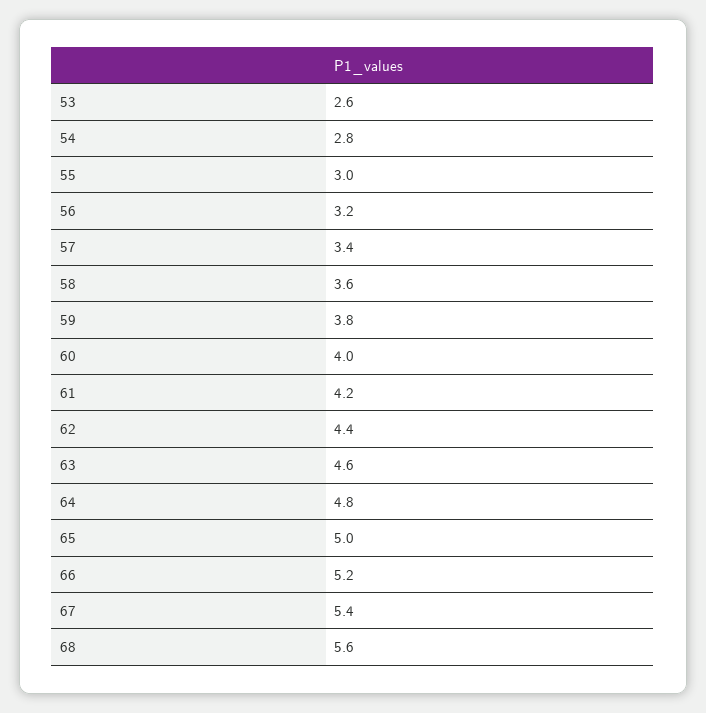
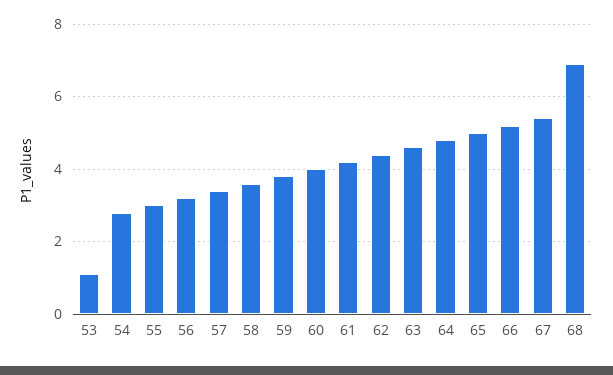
  {
-   "53": 2.6,
+   "53": 1,
    "54": 2.8,
    "55": 3,
    "56": 3.2,
    "57": 3.4,
    "58": 3.6,
    "59": 3.8,
    "60": 4,
    "61": 4.2,
    "62": 4.4,
    "63": 4.6,
    "64": 4.8,
    "65": 5,
    "66": 5.2,
    "67": 5.4,
-   "68": 5.6
+   "68": 7
  }

